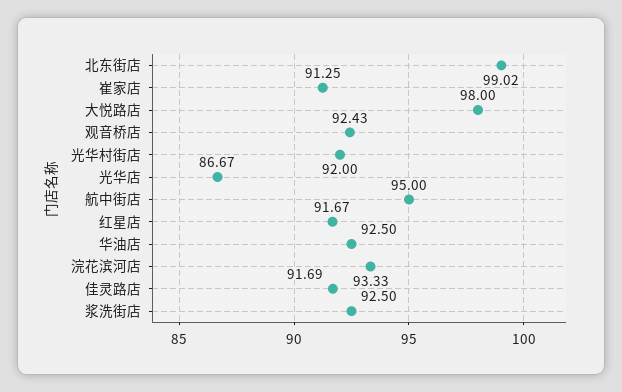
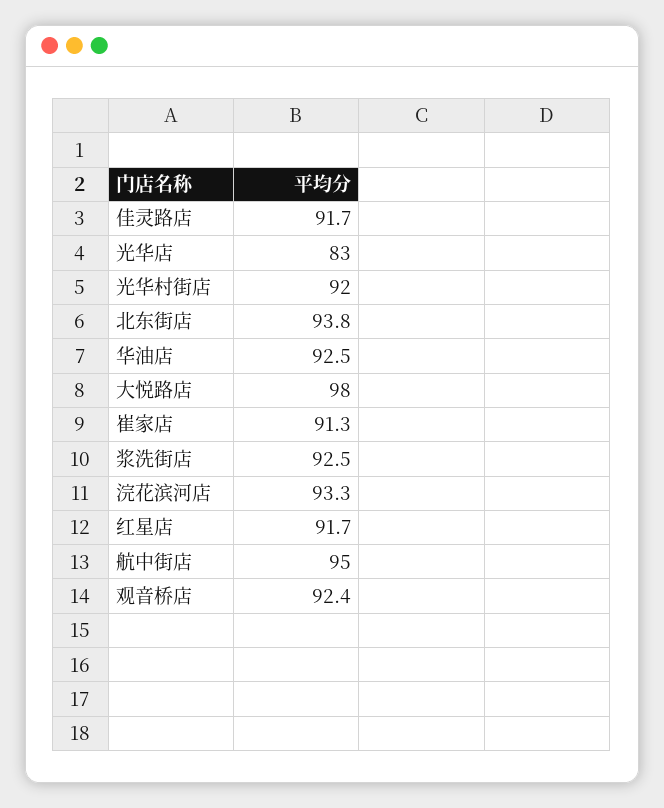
  {
-   "北东街店": 99.02,
+   "北东街店": 93.8,
    "崔家店": 91.25,
    "大悦路店": 98,
    "观音桥店": 92.43,
    "光华村街店": 92,
-   "光华店": 86.67,
+   "光华店": 83,
    "航中街店": 95,
    "红星店": 91.67,
    "华油店": 92.5,
    "浣花滨河店": 93.33,
    "佳灵路店": 91.69,
    "浆洗街店": 92.5
  }

